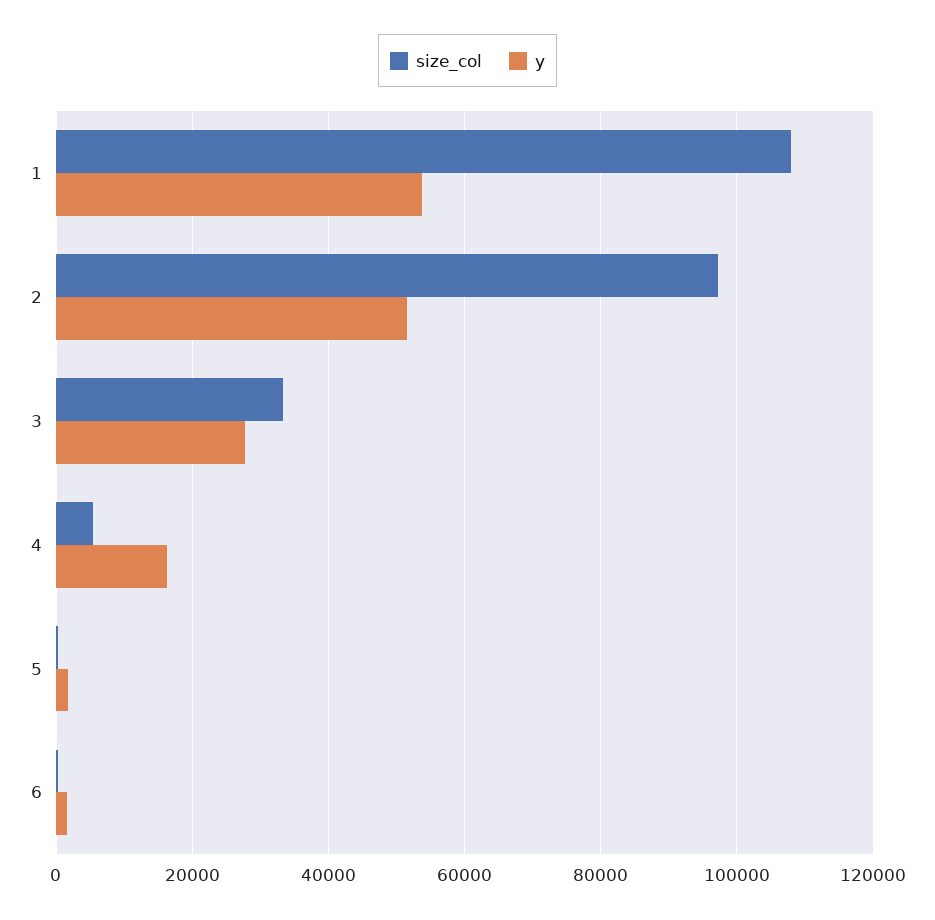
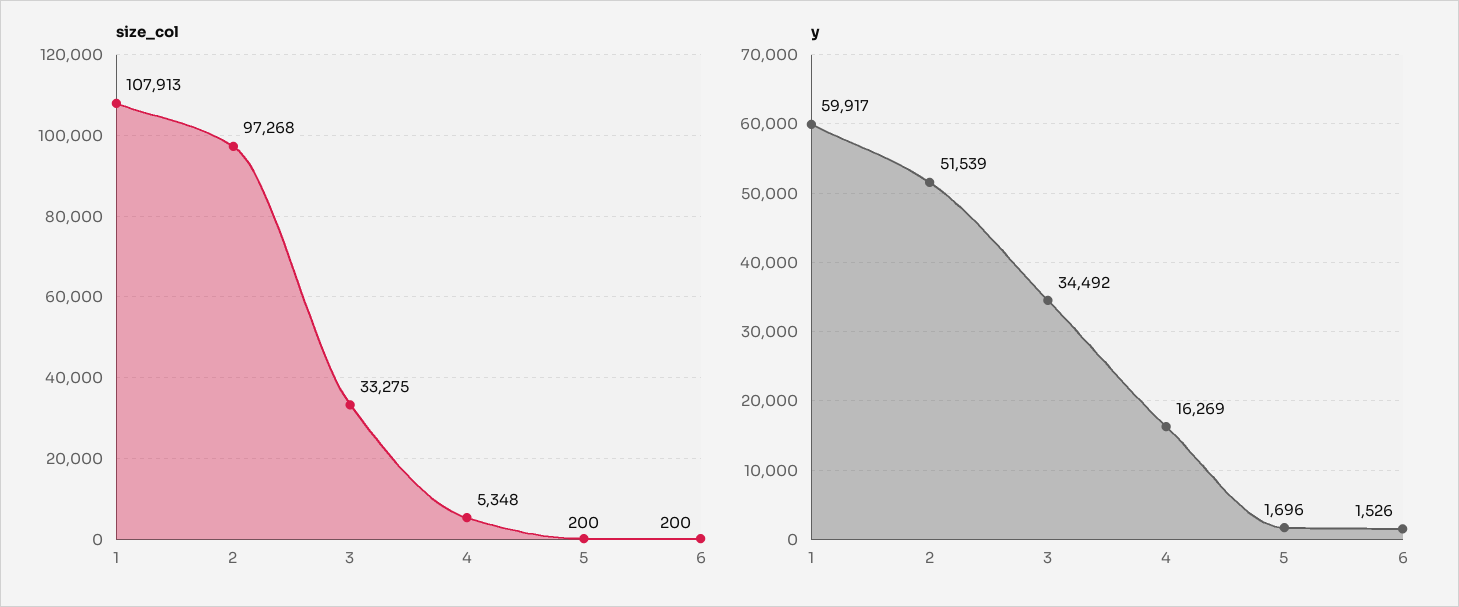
  {
    "size_col": {
      "1": 107913,
      "2": 97268,
      "3": 33275,
      "4": 5348,
      "5": 200,
      "6": 200
    },
    "y": {
-     "1": 54000,
+     "1": 59917,
      "2": 51539,
-     "3": 28000,
+     "3": 34492,
      "4": 16269,
      "5": 1696,
      "6": 1526
    }
  }

